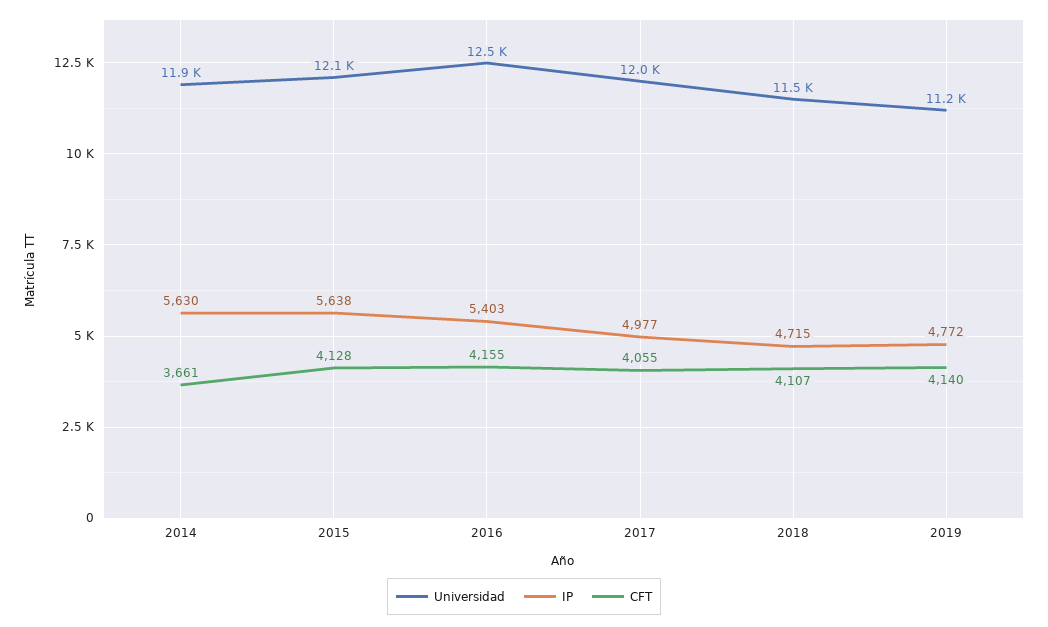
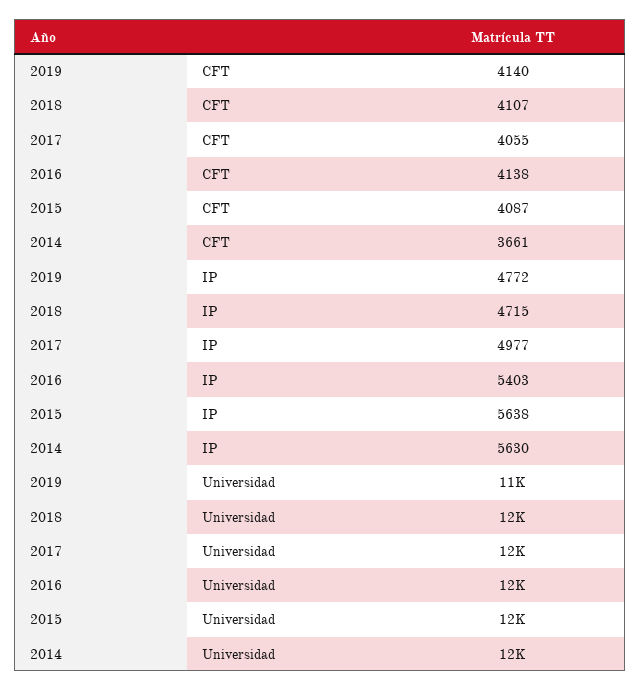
  {
    "Universidad": {
      "2014": 11900,
      "2015": 12100,
      "2016": 12500,
      "2017": 12000,
      "2018": 11500,
      "2019": 11200
    },
    "IP": {
      "2014": 5630,
      "2015": 5638,
      "2016": 5403,
      "2017": 4977,
      "2018": 4715,
      "2019": 4772
    },
    "CFT": {
      "2014": 3661,
-     "2015": 4128,
+     "2015": 4087,
-     "2016": 4155,
+     "2016": 4138,
      "2017": 4055,
      "2018": 4107,
      "2019": 4140
    }
  }

